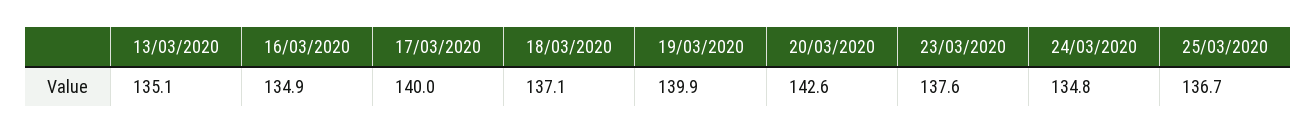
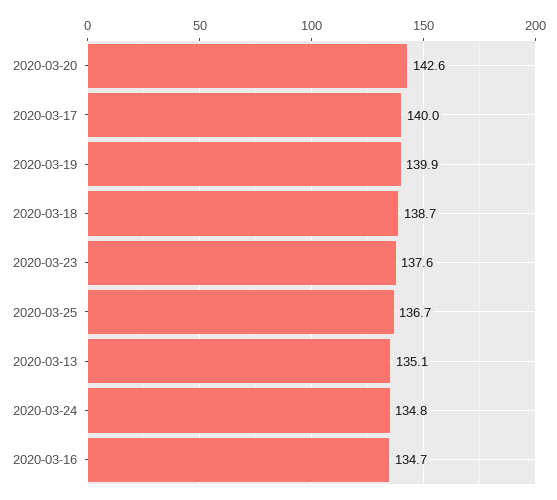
  {
    "13/03/2020": 135.1,
-   "16/03/2020": 134.9,
+   "16/03/2020": 134.7,
    "17/03/2020": 140,
-   "18/03/2020": 137.1,
+   "18/03/2020": 138.7,
    "19/03/2020": 139.9,
    "20/03/2020": 142.6,
    "23/03/2020": 137.6,
    "24/03/2020": 134.8,
    "25/03/2020": 136.7
  }

